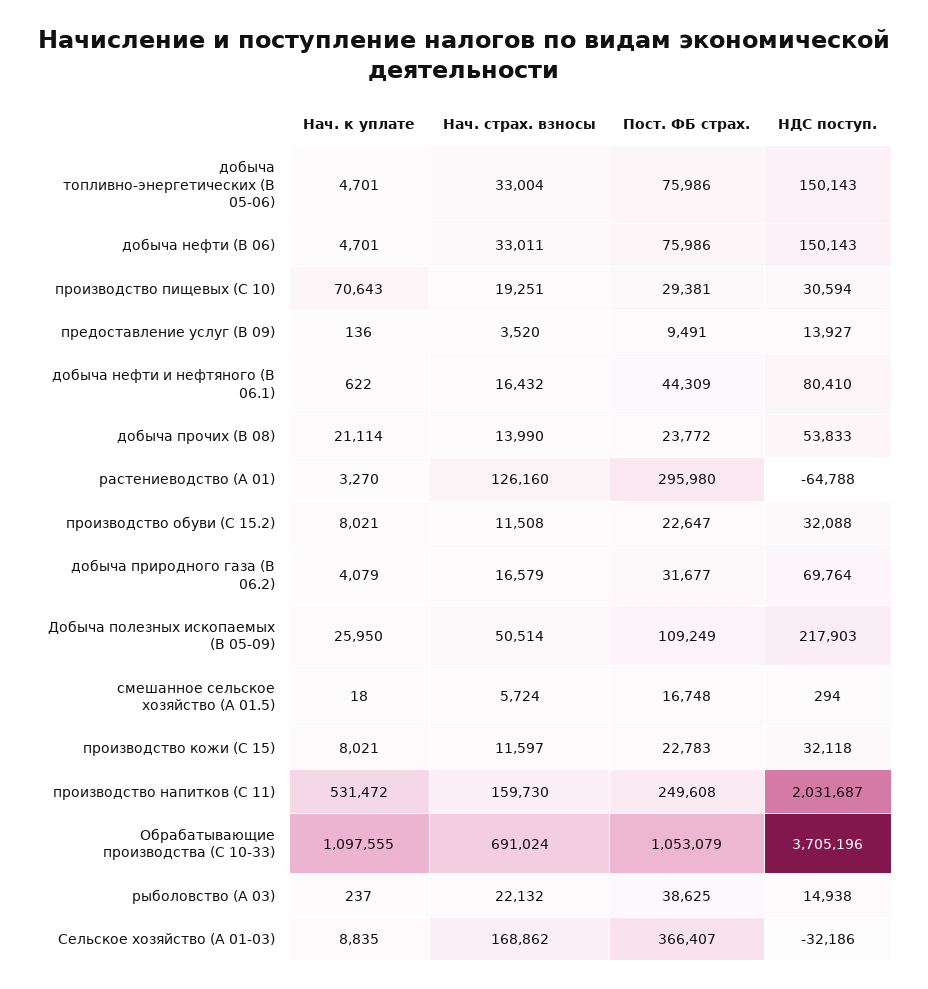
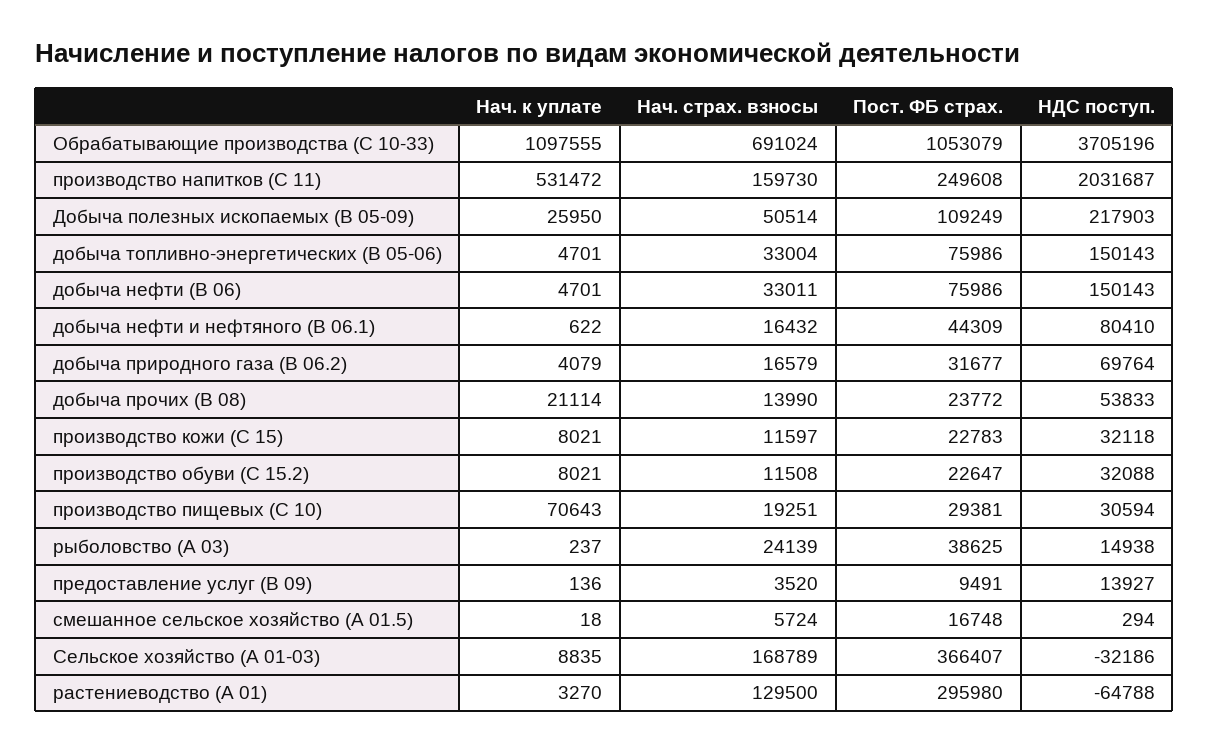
  {
    "Нач. к уплате": {
      "добыча топливно-энергетических (B 05-06)": 4701,
      "добыча нефти (B 06)": 4701,
      "производство пищевых (С 10)": 70643,
      "предоставление услуг (B 09)": 136,
      "добыча нефти и нефтяного (B 06.1)": 622,
      "добыча прочих (B 08)": 21114,
      "растениеводство (А 01)": 3270,
      "производство обуви (С 15.2)": 8021,
      "добыча природного газа (B 06.2)": 4079,
      "Добыча полезных ископаемых (B 05-09)": 25950,
      "смешанное сельское хозяйство (А 01.5)": 18,
      "производство кожи (С 15)": 8021,
      "производство напитков (С 11)": 531472,
      "Обрабатывающие производства (С 10-33)": 1097555,
      "рыболовство (А 03)": 237,
      "Сельское хозяйство (А 01-03)": 8835
    },
    "Нач. страх. взносы": {
      "добыча топливно-энергетических (B 05-06)": 33004,
      "добыча нефти (B 06)": 33011,
      "производство пищевых (С 10)": 19251,
      "предоставление услуг (B 09)": 3520,
      "добыча нефти и нефтяного (B 06.1)": 16432,
      "добыча прочих (B 08)": 13990,
-     "растениеводство (А 01)": 126160,
+     "растениеводство (А 01)": 129500,
      "производство обуви (С 15.2)": 11508,
      "добыча природного газа (B 06.2)": 16579,
      "Добыча полезных ископаемых (B 05-09)": 50514,
      "смешанное сельское хозяйство (А 01.5)": 5724,
      "производство кожи (С 15)": 11597,
      "производство напитков (С 11)": 159730,
      "Обрабатывающие производства (С 10-33)": 691024,
-     "рыболовство (А 03)": 22132,
+     "рыболовство (А 03)": 24139,
-     "Сельское хозяйство (А 01-03)": 168862
+     "Сельское хозяйство (А 01-03)": 168789
    },
    "Пост. ФБ страх.": {
      "добыча топливно-энергетических (B 05-06)": 75986,
      "добыча нефти (B 06)": 75986,
      "производство пищевых (С 10)": 29381,
      "предоставление услуг (B 09)": 9491,
      "добыча нефти и нефтяного (B 06.1)": 44309,
      "добыча прочих (B 08)": 23772,
      "растениеводство (А 01)": 295980,
      "производство обуви (С 15.2)": 22647,
      "добыча природного газа (B 06.2)": 31677,
      "Добыча полезных ископаемых (B 05-09)": 109249,
      "смешанное сельское хозяйство (А 01.5)": 16748,
      "производство кожи (С 15)": 22783,
      "производство напитков (С 11)": 249608,
      "Обрабатывающие производства (С 10-33)": 1053079,
      "рыболовство (А 03)": 38625,
      "Сельское хозяйство (А 01-03)": 366407
    },
    "НДС поступ.": {
      "добыча топливно-энергетических (B 05-06)": 150143,
      "добыча нефти (B 06)": 150143,
      "производство пищевых (С 10)": 30594,
      "предоставление услуг (B 09)": 13927,
      "добыча нефти и нефтяного (B 06.1)": 80410,
      "добыча прочих (B 08)": 53833,
      "растениеводство (А 01)": -64788,
      "производство обуви (С 15.2)": 32088,
      "добыча природного газа (B 06.2)": 69764,
      "Добыча полезных ископаемых (B 05-09)": 217903,
      "смешанное сельское хозяйство (А 01.5)": 294,
      "производство кожи (С 15)": 32118,
      "производство напитков (С 11)": 2031687,
      "Обрабатывающие производства (С 10-33)": 3705196,
      "рыболовство (А 03)": 14938,
      "Сельское хозяйство (А 01-03)": -32186
    }
  }

